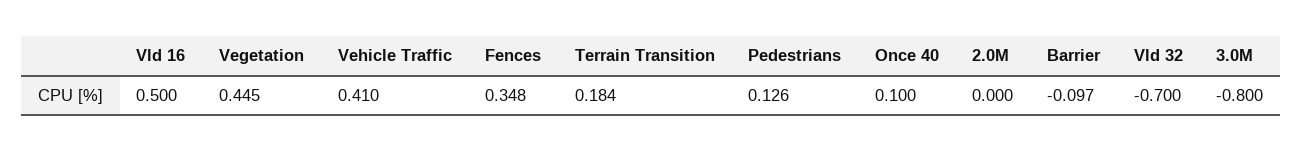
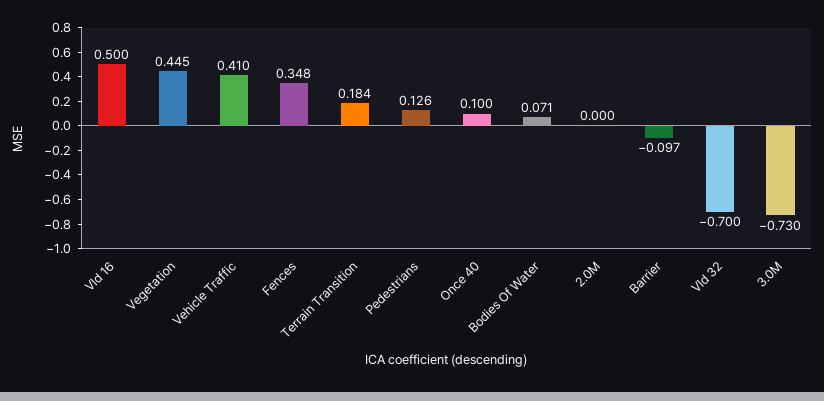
  {
    "Vld 16": 0.5,
    "Vegetation": 0.445,
    "Vehicle Traffic": 0.41,
    "Fences": 0.348,
    "Terrain Transition": 0.184,
    "Pedestrians": 0.126,
    "Once 40": 0.1,
    "2.0M": 0,
    "Barrier": -0.097,
    "Vld 32": -0.7,
-   "3.0M": -0.8
+   "3.0M": -0.73,
+   "Bodies Of Water": 0.071
  }

